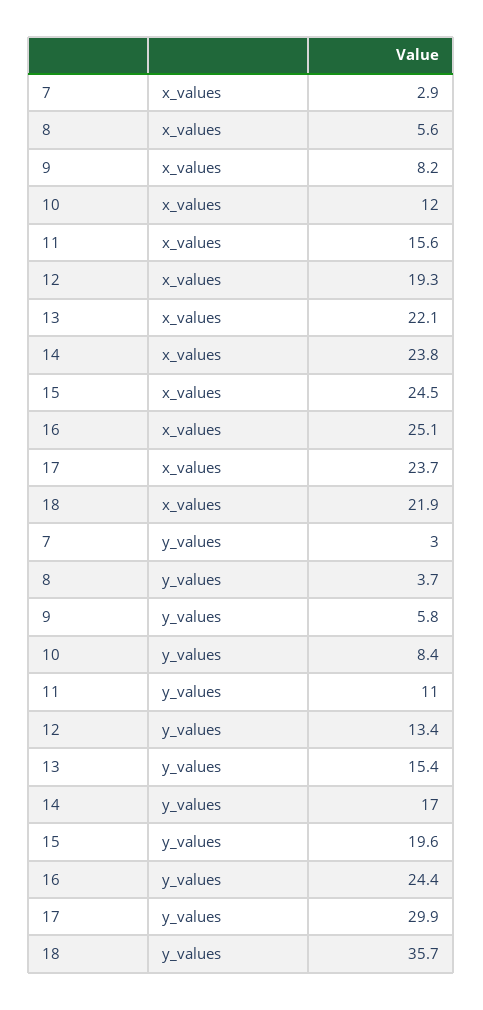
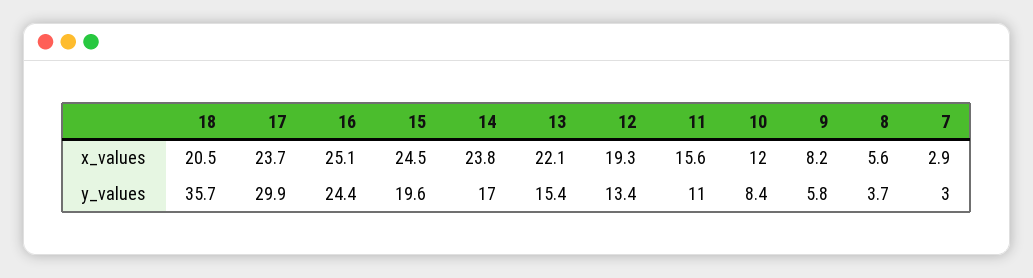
  {
    "7": {
      "x_values": 2.9,
      "y_values": 3
    },
    "8": {
      "x_values": 5.6,
      "y_values": 3.7
    },
    "9": {
      "x_values": 8.2,
      "y_values": 5.8
    },
    "10": {
      "x_values": 12,
      "y_values": 8.4
    },
    "11": {
      "x_values": 15.6,
      "y_values": 11
    },
    "12": {
      "x_values": 19.3,
      "y_values": 13.4
    },
    "13": {
      "x_values": 22.1,
      "y_values": 15.4
    },
    "14": {
      "x_values": 23.8,
      "y_values": 17
    },
    "15": {
      "x_values": 24.5,
      "y_values": 19.6
    },
    "16": {
      "x_values": 25.1,
      "y_values": 24.4
    },
    "17": {
      "x_values": 23.7,
      "y_values": 29.9
    },
    "18": {
-     "x_values": 21.9,
+     "x_values": 20.5,
      "y_values": 35.7
    }
  }

